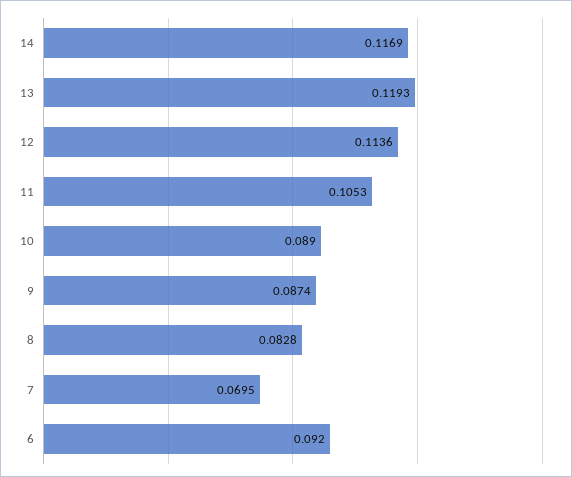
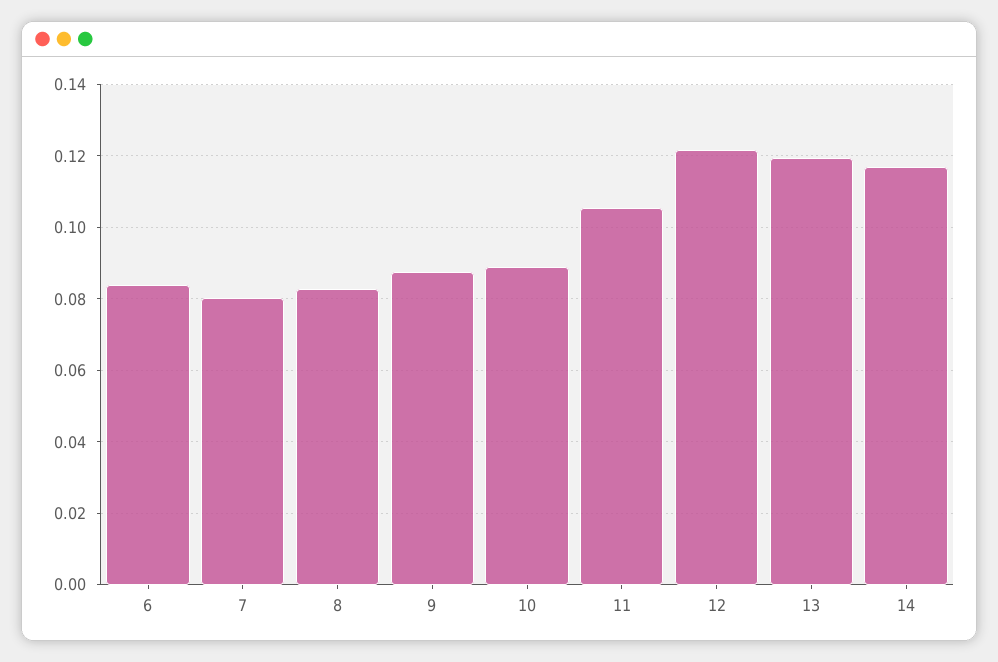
  {
    "14": 0.1169,
    "13": 0.1193,
-   "12": 0.1136,
+   "12": 0.122,
    "11": 0.1053,
    "10": 0.089,
    "9": 0.0874,
    "8": 0.0828,
-   "7": 0.0695,
+   "7": 0.08,
-   "6": 0.092
+   "6": 0.084
  }

